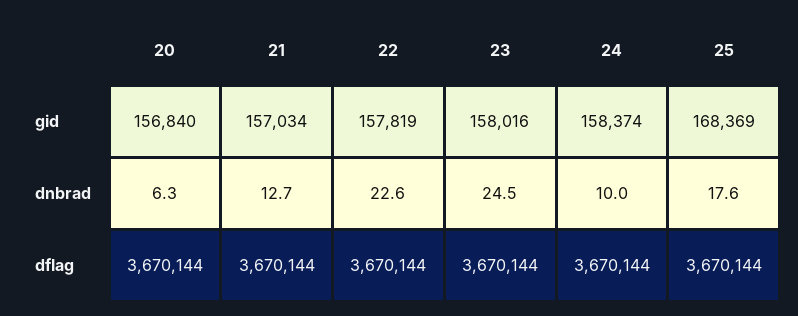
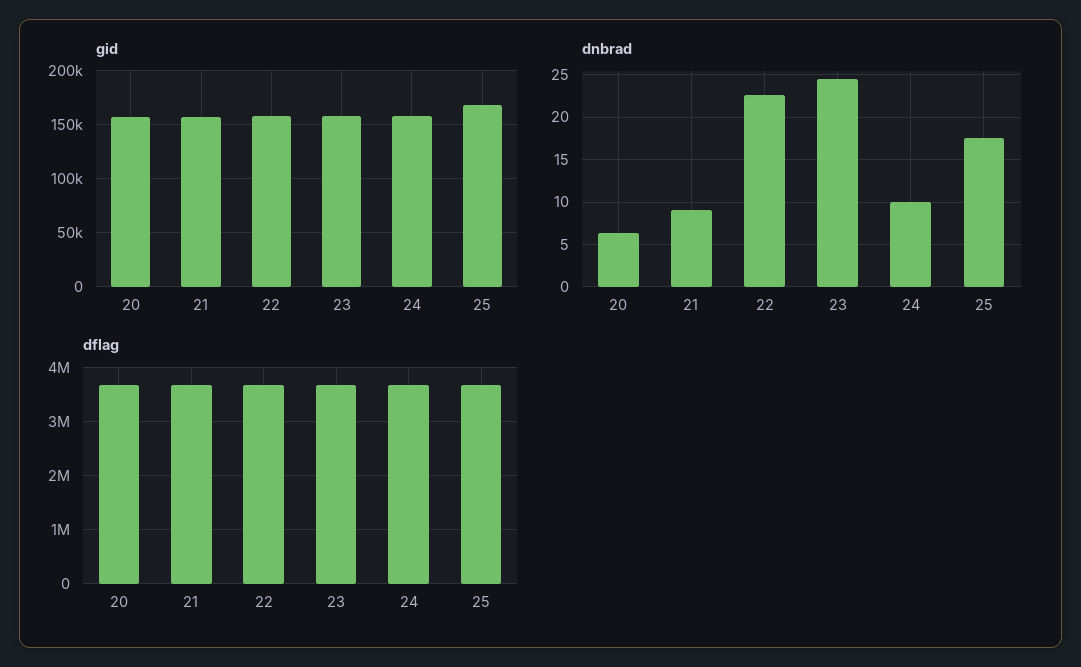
  {
    "gid": {
      "20": 156840,
      "21": 157034,
      "22": 157819,
      "23": 158016,
      "24": 158374,
      "25": 168369
    },
    "dnbrad": {
      "20": 6.3,
-     "21": 12.7,
+     "21": 9,
      "22": 22.6,
      "23": 24.5,
      "24": 10,
      "25": 17.6
    },
    "dflag": {
      "20": 3670144,
      "21": 3670144,
      "22": 3670144,
      "23": 3670144,
      "24": 3670144,
      "25": 3670144
    }
  }

